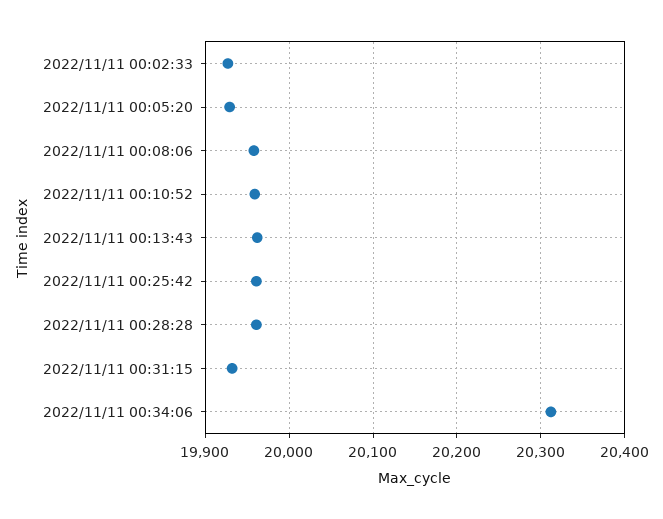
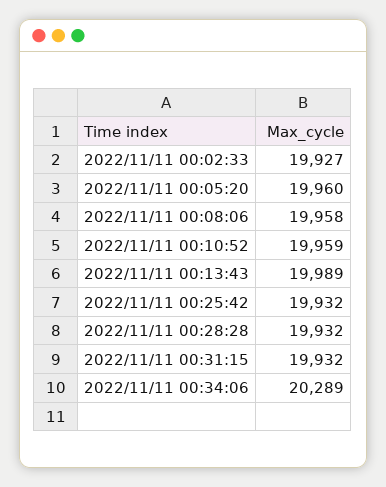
  {
    "2022/11/11 00:02:33": 19927,
-   "2022/11/11 00:05:20": 19930,
+   "2022/11/11 00:05:20": 19960,
    "2022/11/11 00:08:06": 19958,
    "2022/11/11 00:10:52": 19959,
-   "2022/11/11 00:13:43": 19960,
+   "2022/11/11 00:13:43": 19989,
-   "2022/11/11 00:25:42": 19960,
+   "2022/11/11 00:25:42": 19932,
-   "2022/11/11 00:28:28": 19960,
+   "2022/11/11 00:28:28": 19932,
    "2022/11/11 00:31:15": 19932,
-   "2022/11/11 00:34:06": 20310
+   "2022/11/11 00:34:06": 20289
  }

